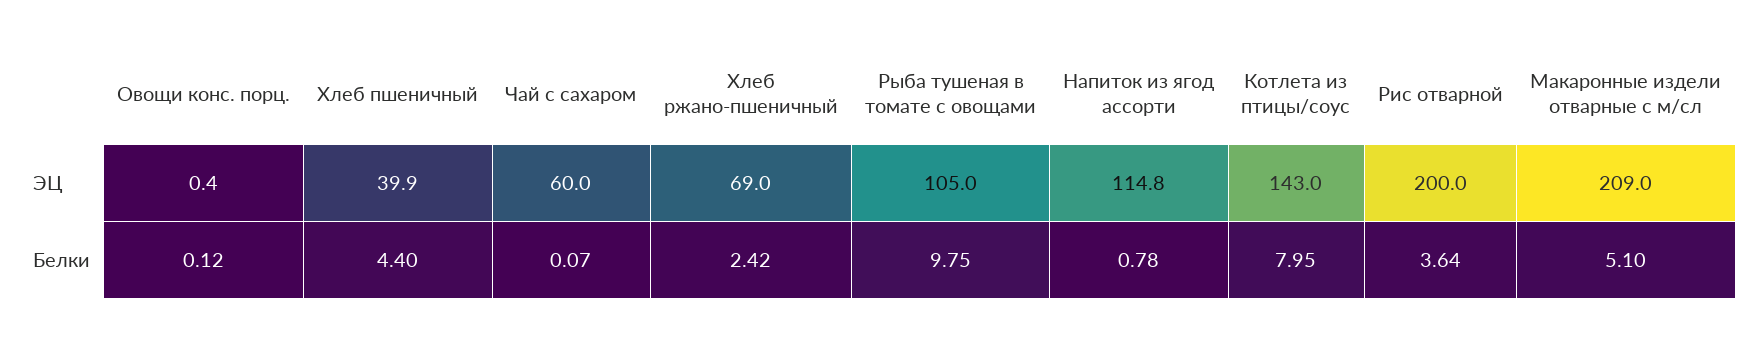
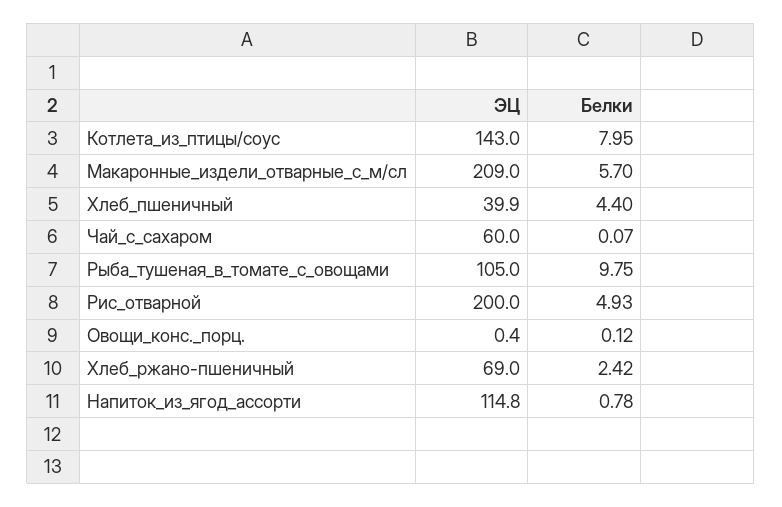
  {
    "Овощи конс. порц.": {
      "ЭЦ": 0.4,
      "Белки": 0.12
    },
    "Хлеб пшеничный": {
      "ЭЦ": 39.9,
      "Белки": 4.4
    },
    "Чай с сахаром": {
      "ЭЦ": 60,
      "Белки": 0.07
    },
    "Хлеб ржано-пшеничный": {
      "ЭЦ": 69,
      "Белки": 2.42
    },
    "Рыба тушеная в томате с овощами": {
      "ЭЦ": 105,
      "Белки": 9.75
    },
    "Напиток из ягод ассорти": {
      "ЭЦ": 114.8,
      "Белки": 0.78
    },
    "Котлета из птицы/соус": {
      "ЭЦ": 143,
      "Белки": 7.95
    },
    "Рис отварной": {
      "ЭЦ": 200,
-     "Белки": 3.64
+     "Белки": 4.93
    },
    "Макаронные издели отварные с м/сл": {
      "ЭЦ": 209,
-     "Белки": 5.1
+     "Белки": 5.7
    }
  }

